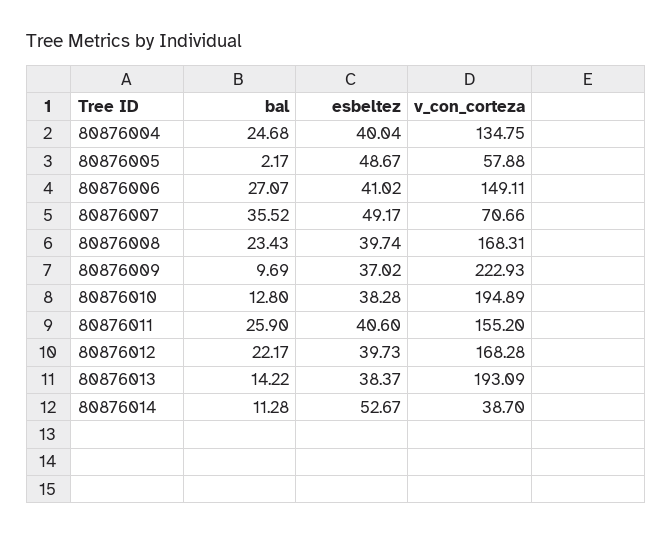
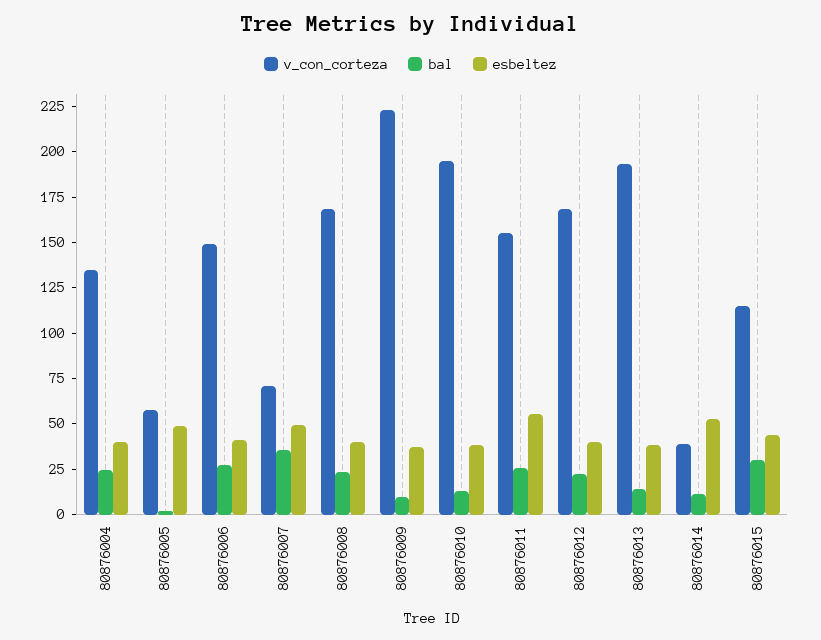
  {
    "bal": {
      "80876004": 24.68,
      "80876005": 2.17,
      "80876006": 27.07,
      "80876007": 35.52,
      "80876008": 23.43,
      "80876009": 9.69,
      "80876010": 12.8,
      "80876011": 25.9,
      "80876012": 22.17,
      "80876013": 14.22,
-     "80876014": 11.28
+     "80876014": 11.28,
+     "80876015": 30
    },
    "esbeltez": {
      "80876004": 40.04,
      "80876005": 48.67,
      "80876006": 41.02,
      "80876007": 49.17,
      "80876008": 39.74,
      "80876009": 37.02,
      "80876010": 38.28,
-     "80876011": 40.6,
+     "80876011": 55,
      "80876012": 39.73,
      "80876013": 38.37,
-     "80876014": 52.67
+     "80876014": 52.67,
+     "80876015": 45
    },
    "v_con_corteza": {
      "80876004": 134.75,
      "80876005": 57.88,
      "80876006": 149.11,
      "80876007": 70.66,
      "80876008": 168.31,
      "80876009": 222.93,
      "80876010": 194.89,
      "80876011": 155.2,
      "80876012": 168.28,
      "80876013": 193.09,
-     "80876014": 38.7
+     "80876014": 38.7,
+     "80876015": 115
    }
  }

